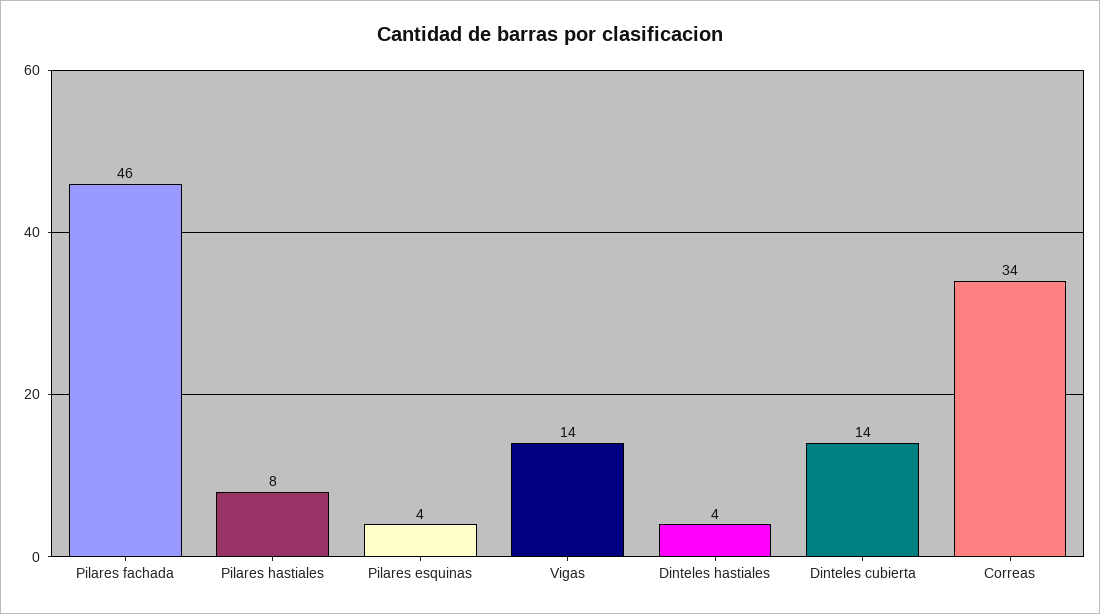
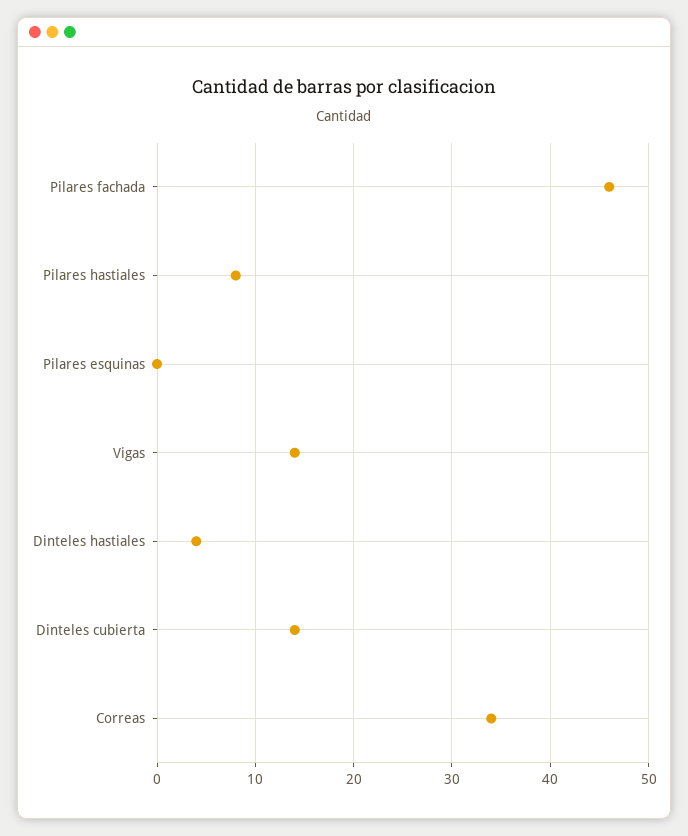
  {
    "Pilares fachada": 46,
    "Pilares hastiales": 8,
-   "Pilares esquinas": 4,
+   "Pilares esquinas": 0,
    "Vigas": 14,
    "Dinteles hastiales": 4,
    "Dinteles cubierta": 14,
    "Correas": 34
  }

